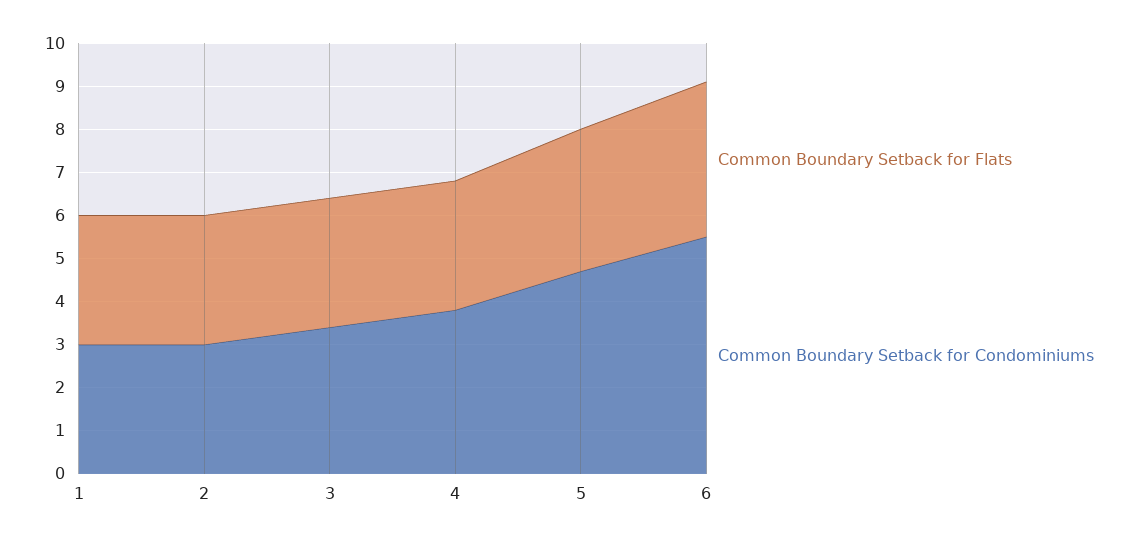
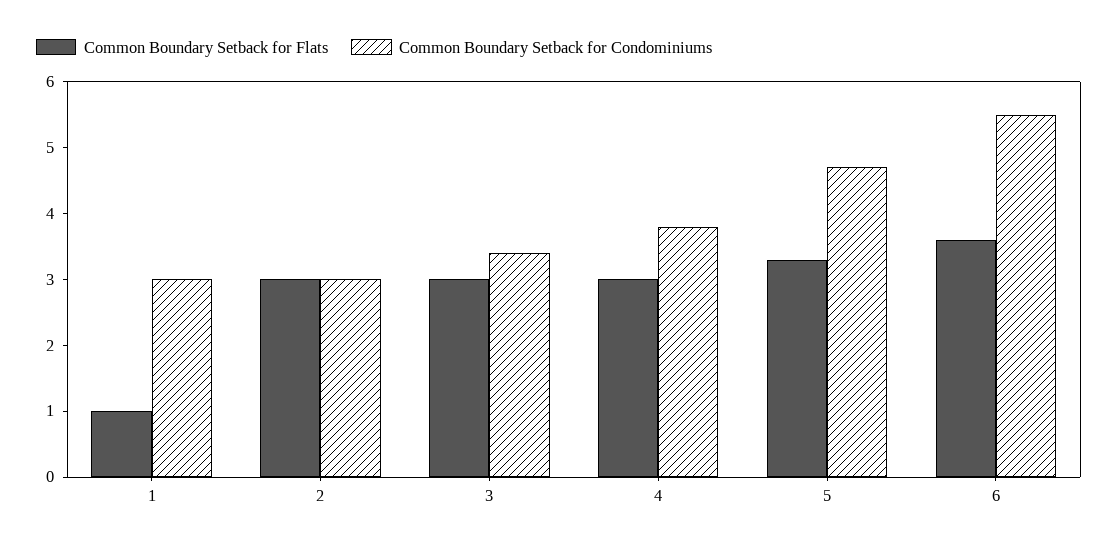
  {
    "Common Boundary Setback for Flats": {
-     "1": 3,
+     "1": 1,
      "2": 3,
      "3": 3,
      "4": 3,
      "5": 3.5,
      "6": 3.5
    },
    "Common Boundary Setback for Condominiums": {
      "1": 3,
      "2": 3,
      "3": 3.5,
      "4": 4,
      "5": 4.5,
      "6": 5.5
    }
  }

